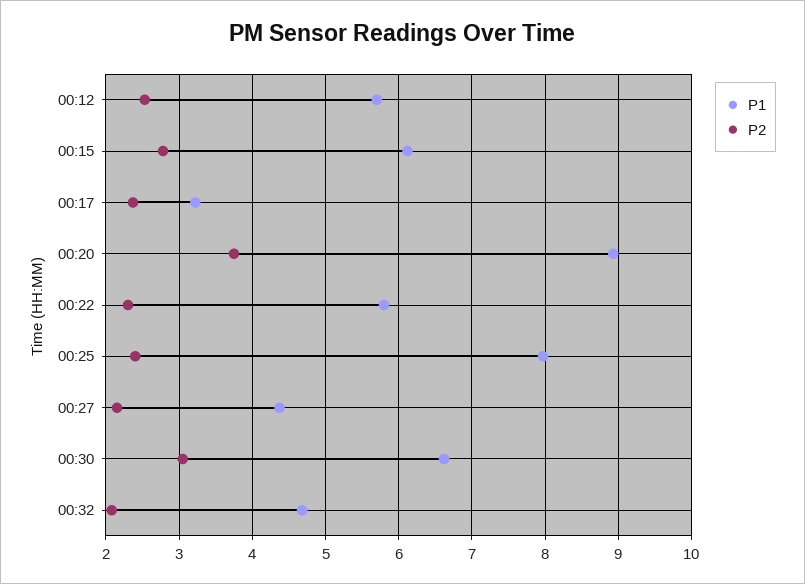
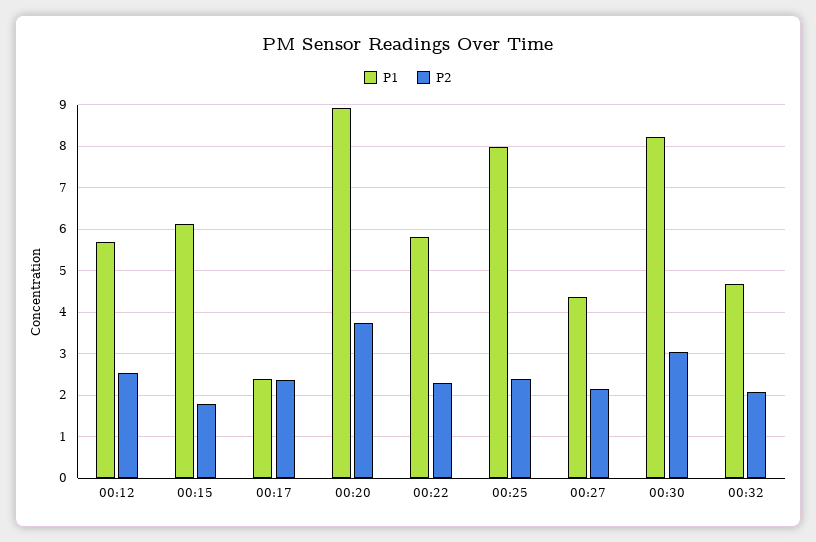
  {
    "P1": {
      "00:12": 5.7,
      "00:15": 6.1,
-     "00:17": 3.2,
+     "00:17": 2.4,
      "00:20": 8.9,
      "00:22": 5.8,
      "00:25": 8,
      "00:27": 4.4,
-     "00:30": 6.6,
+     "00:30": 8.2,
      "00:32": 4.7
    },
    "P2": {
      "00:12": 2.5,
-     "00:15": 2.8,
+     "00:15": 1.8,
      "00:17": 2.4,
      "00:20": 3.8,
      "00:22": 2.3,
      "00:25": 2.4,
      "00:27": 2.2,
      "00:30": 3.1,
      "00:32": 2.1
    }
  }

